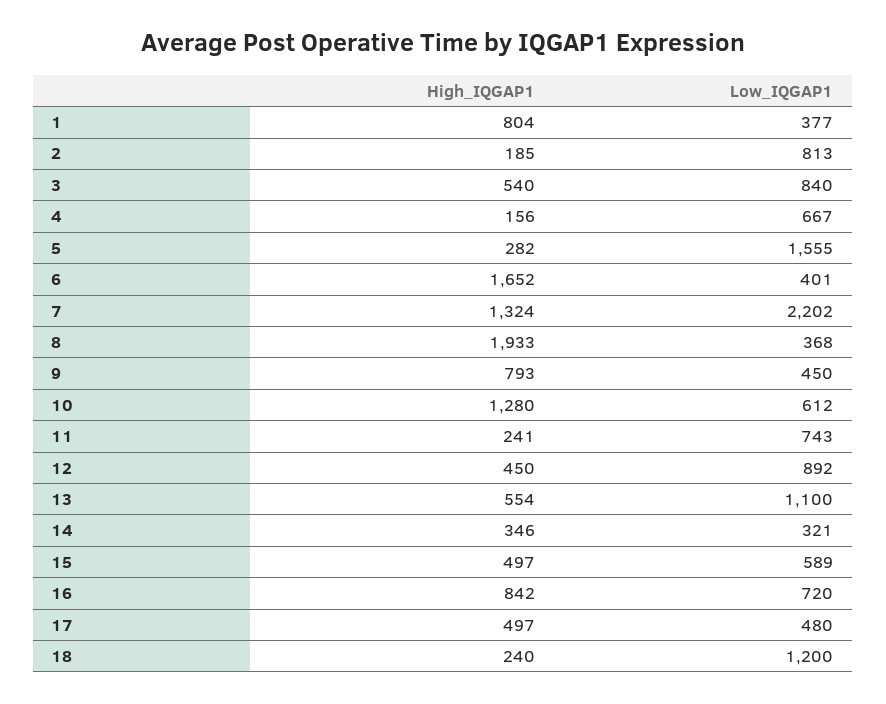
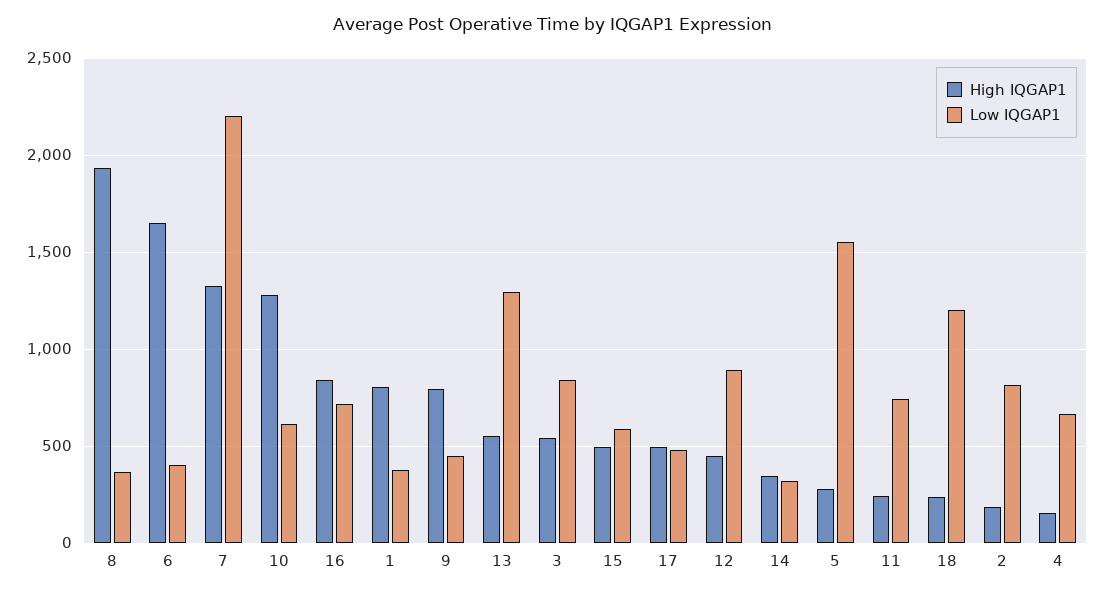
  {
    "High_IQGAP1": {
      "1": 804,
      "2": 185,
      "3": 540,
      "4": 156,
      "5": 282,
      "6": 1652,
      "7": 1324,
      "8": 1933,
      "9": 793,
      "10": 1280,
      "11": 241,
      "12": 450,
      "13": 554,
      "14": 346,
      "15": 497,
      "16": 842,
      "17": 497,
      "18": 240
    },
    "Low_IQGAP1": {
      "1": 377,
      "2": 813,
      "3": 840,
      "4": 667,
      "5": 1555,
      "6": 401,
      "7": 2202,
      "8": 368,
      "9": 450,
      "10": 612,
      "11": 743,
      "12": 892,
-     "13": 1100,
+     "13": 1300,
      "14": 321,
      "15": 589,
      "16": 720,
      "17": 480,
      "18": 1200
    }
  }

